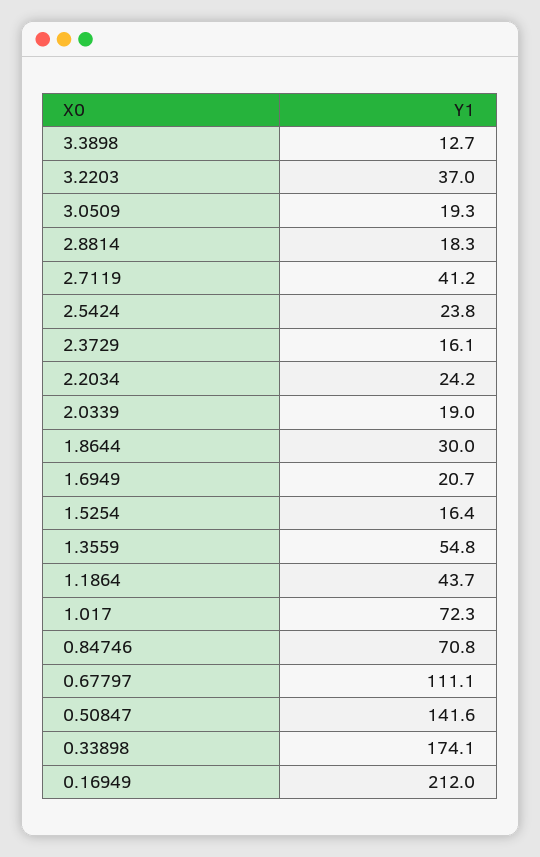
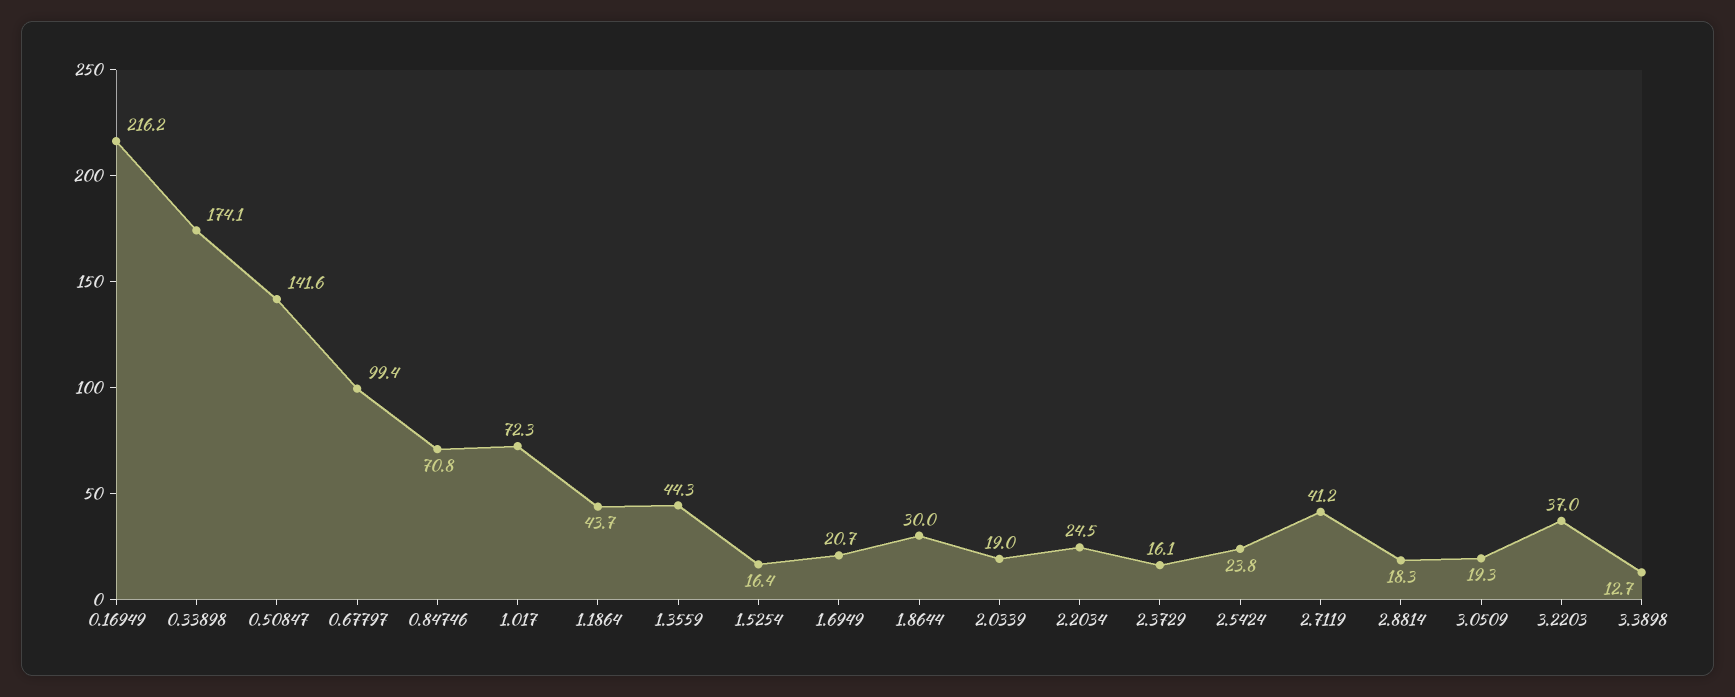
  {
    "3.3898": 12.7,
    "3.2203": 37,
    "3.0509": 19.3,
    "2.8814": 18.3,
    "2.7119": 41.2,
    "2.5424": 23.8,
    "2.3729": 16.1,
-   "2.2034": 24.2,
+   "2.2034": 24.5,
    "2.0339": 19,
    "1.8644": 30,
    "1.6949": 20.7,
    "1.5254": 16.4,
-   "1.3559": 54.8,
+   "1.3559": 44.3,
    "1.1864": 43.7,
    "1.017": 72.3,
    "0.84746": 70.8,
-   "0.67797": 111.1,
+   "0.67797": 99.4,
    "0.50847": 141.6,
    "0.33898": 174.1,
-   "0.16949": 212
+   "0.16949": 216.2
  }

